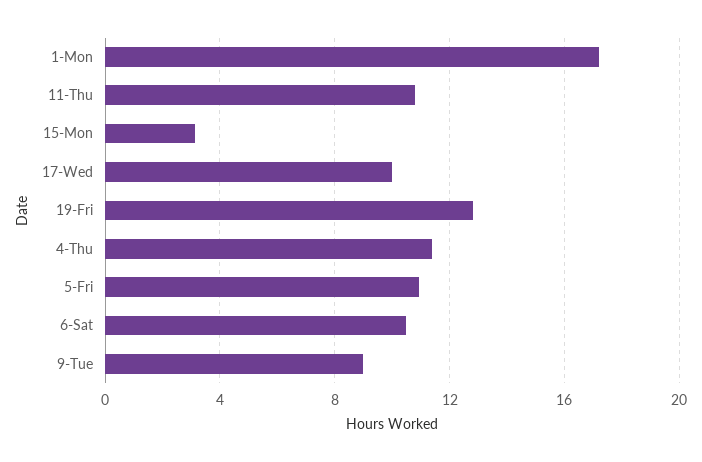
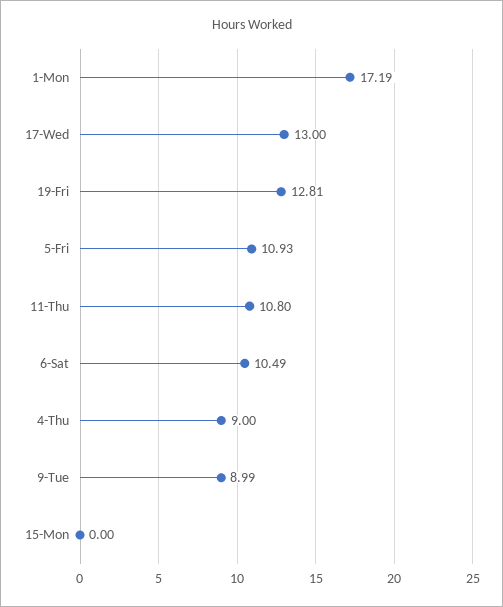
  {
    "1-Mon": 17.19,
    "11-Thu": 10.8,
-   "15-Mon": 3,
+   "15-Mon": 0,
-   "17-Wed": 10,
+   "17-Wed": 13,
    "19-Fri": 12.81,
-   "4-Thu": 11.5,
+   "4-Thu": 9,
    "5-Fri": 10.93,
    "6-Sat": 10.49,
    "9-Tue": 8.99
  }

